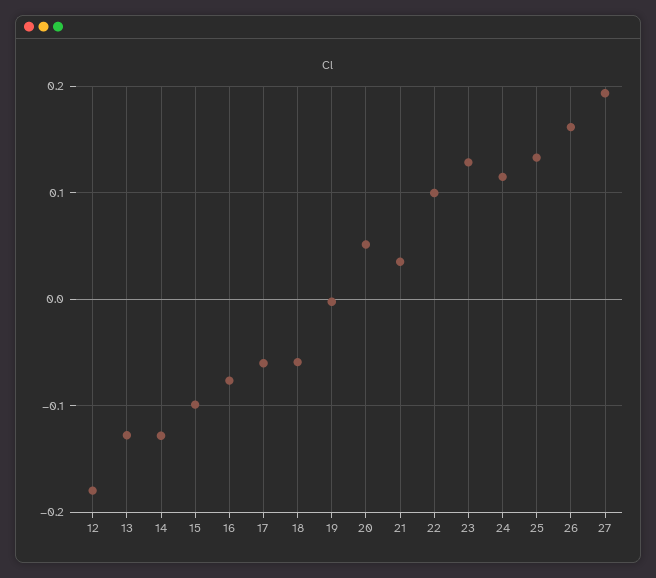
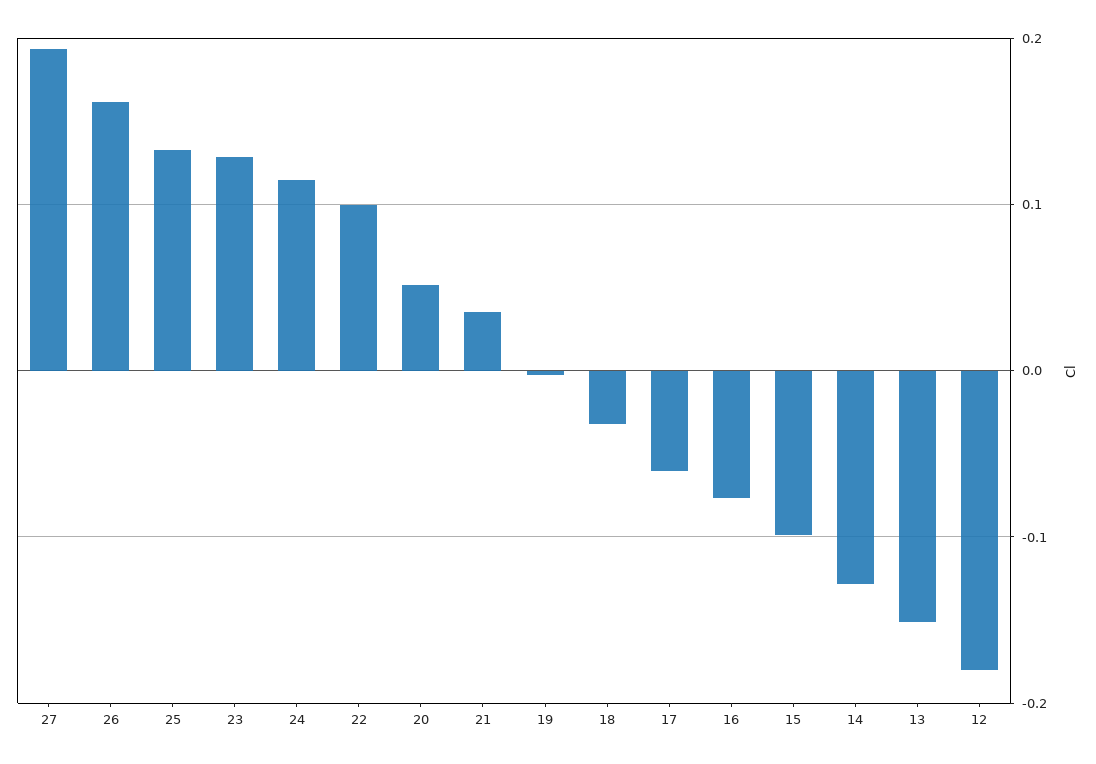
  {
    "12": -0.18,
-   "13": -0.13,
+   "13": -0.15,
    "14": -0.13,
    "15": -0.1,
    "16": -0.08,
    "17": -0.06,
-   "18": -0.06,
+   "18": -0.03,
    "19": 0,
    "20": 0.05,
    "21": 0.04,
    "22": 0.1,
    "23": 0.13,
    "24": 0.12,
    "25": 0.13,
    "26": 0.16,
    "27": 0.19
  }

